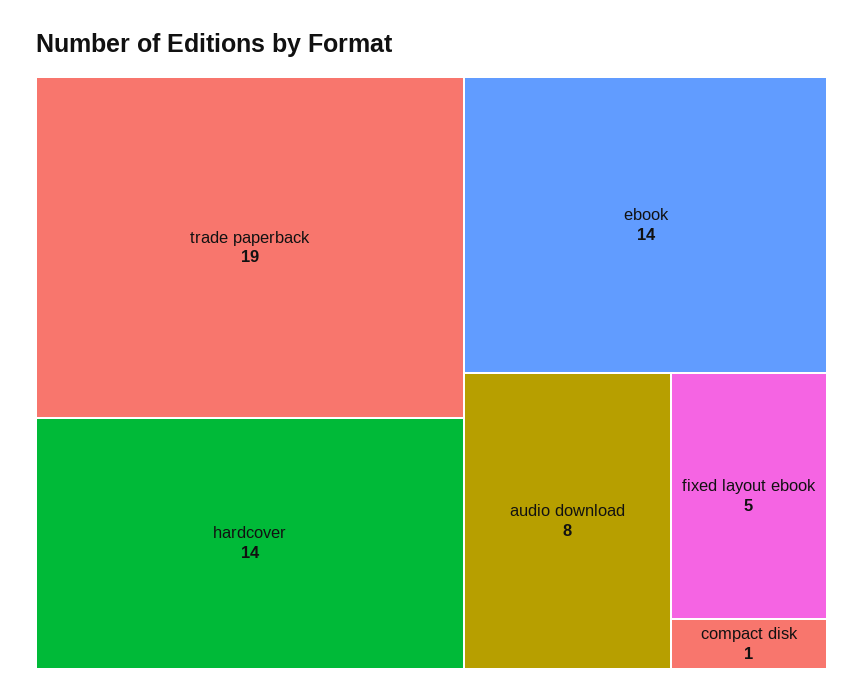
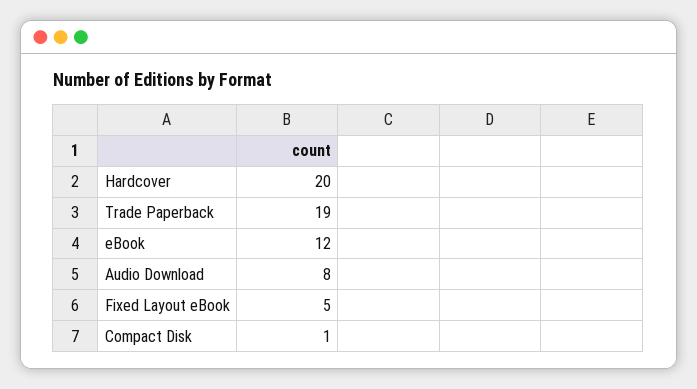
  {
    "trade paperback": 19,
-   "hardcover": 14,
+   "hardcover": 20,
-   "ebook": 14,
+   "ebook": 12,
    "audio download": 8,
    "fixed layout ebook": 5,
    "compact disk": 1
  }

